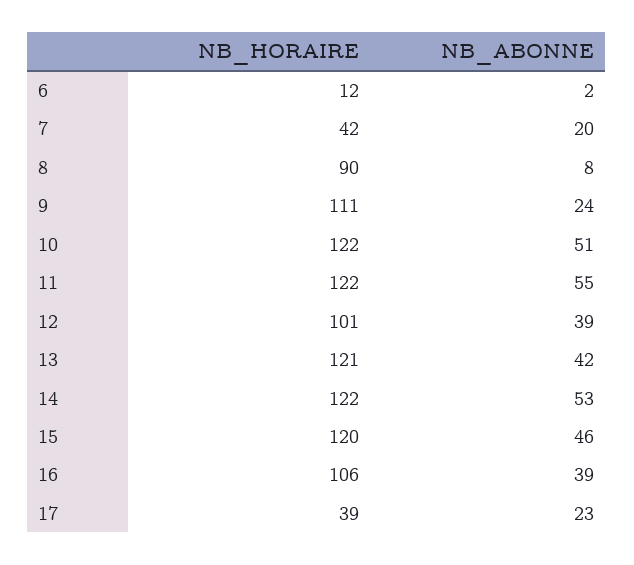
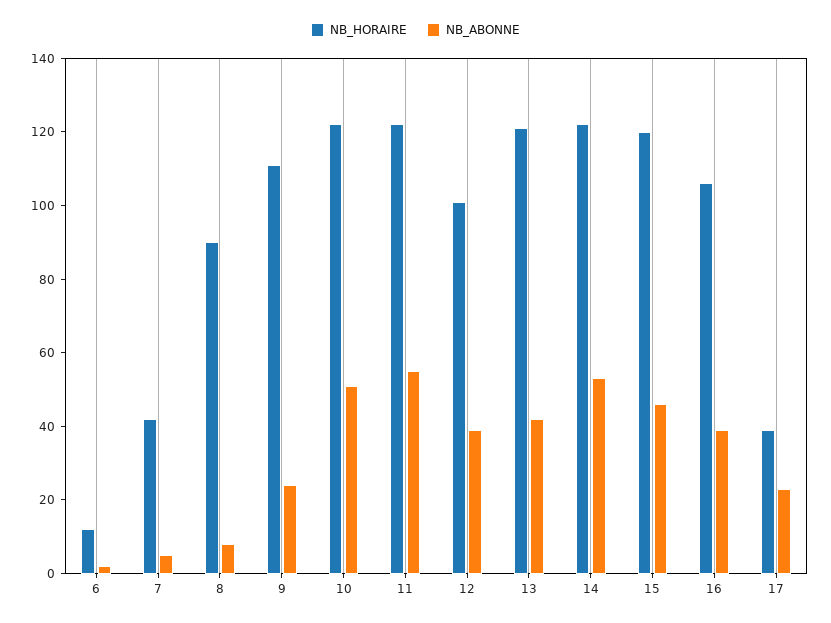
  {
    "NB_HORAIRE": {
      "6": 12,
      "7": 42,
      "8": 90,
      "9": 111,
      "10": 122,
      "11": 122,
      "12": 101,
      "13": 121,
      "14": 122,
      "15": 120,
      "16": 106,
      "17": 39
    },
    "NB_ABONNE": {
      "6": 2,
-     "7": 20,
+     "7": 5,
      "8": 8,
      "9": 24,
      "10": 51,
      "11": 55,
      "12": 39,
      "13": 42,
      "14": 53,
      "15": 46,
      "16": 39,
      "17": 23
    }
  }

